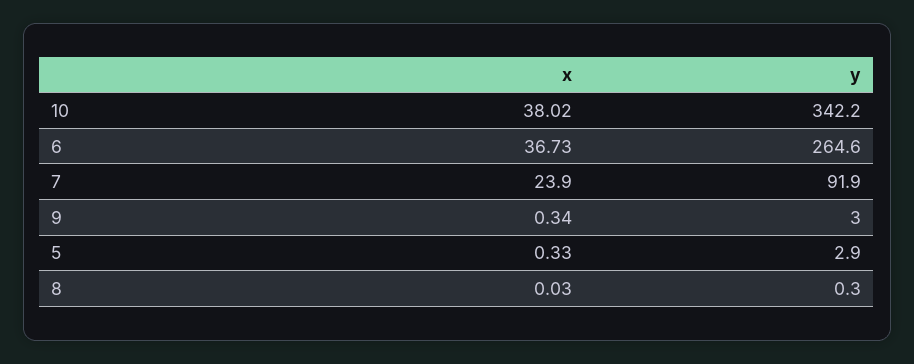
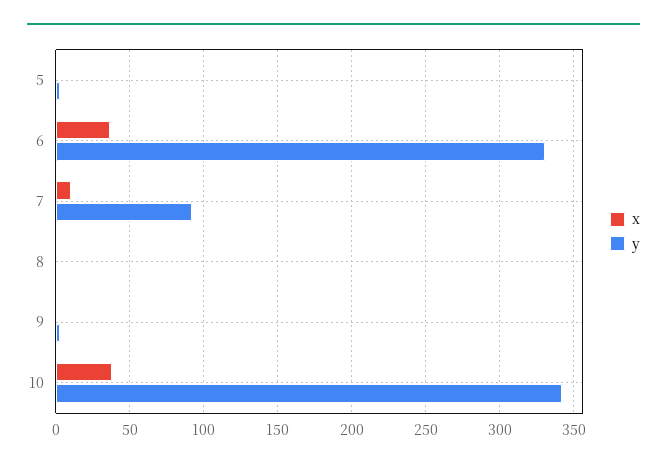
  {
    "x": {
      "10": 38.02,
      "6": 36.73,
-     "7": 23.9,
+     "7": 10,
      "9": 0.34,
      "5": 0.33,
      "8": 0.03
    },
    "y": {
      "10": 342.2,
-     "6": 264.6,
+     "6": 330,
      "7": 91.9,
      "9": 3,
      "5": 2.9,
      "8": 0.3
    }
  }

